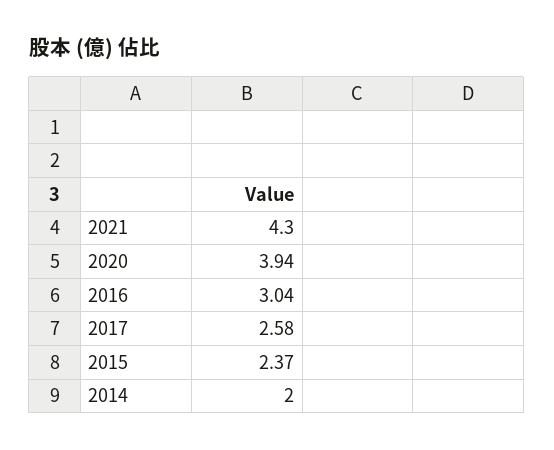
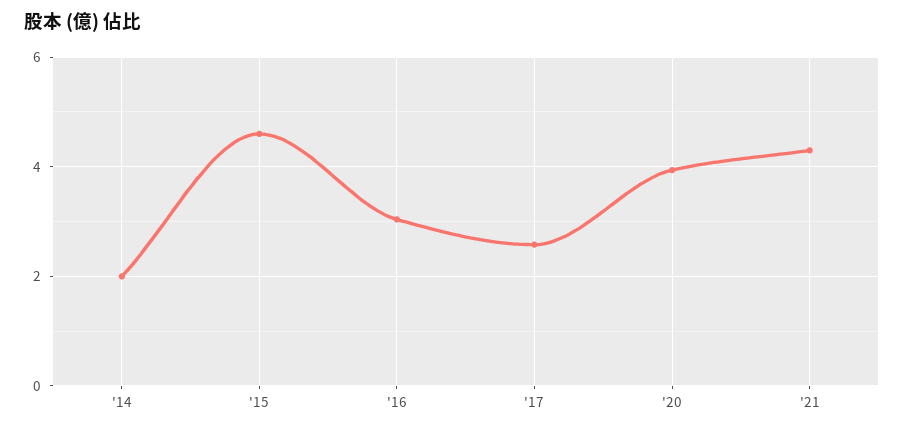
  {
    "2021": 4.3,
    "2020": 3.94,
    "2016": 3.04,
    "2017": 2.58,
-   "2015": 2.37,
+   "2015": 4.6,
    "2014": 2
  }

